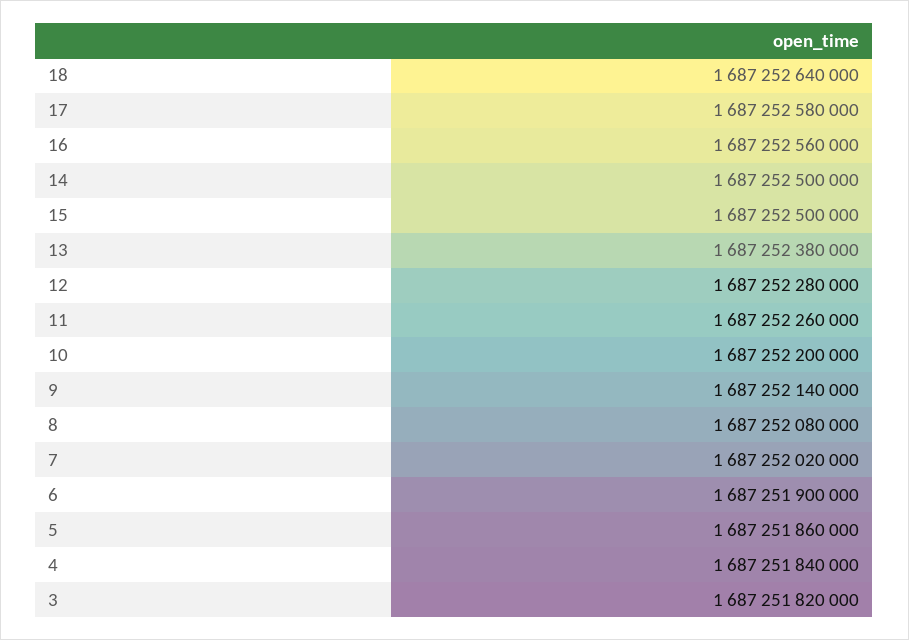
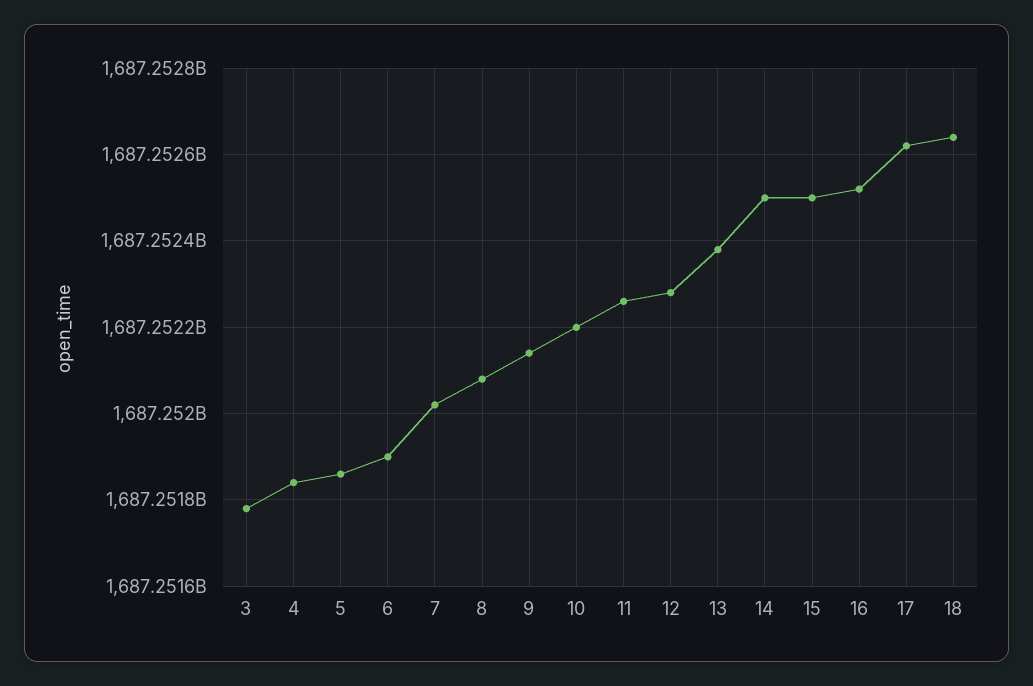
  {
    "18": 1687252640000,
-   "17": 1687252580000,
+   "17": 1687252620000,
-   "16": 1687252560000,
+   "16": 1687252520000,
    "14": 1687252500000,
    "15": 1687252500000,
    "13": 1687252380000,
    "12": 1687252280000,
    "11": 1687252260000,
    "10": 1687252200000,
    "9": 1687252140000,
    "8": 1687252080000,
    "7": 1687252020000,
    "6": 1687251900000,
    "5": 1687251860000,
    "4": 1687251840000,
-   "3": 1687251820000
+   "3": 1687251780000
  }

